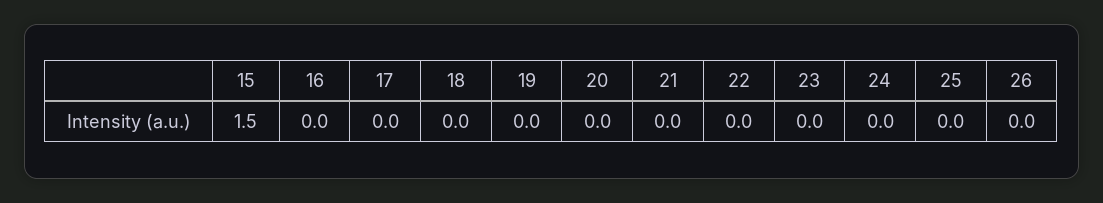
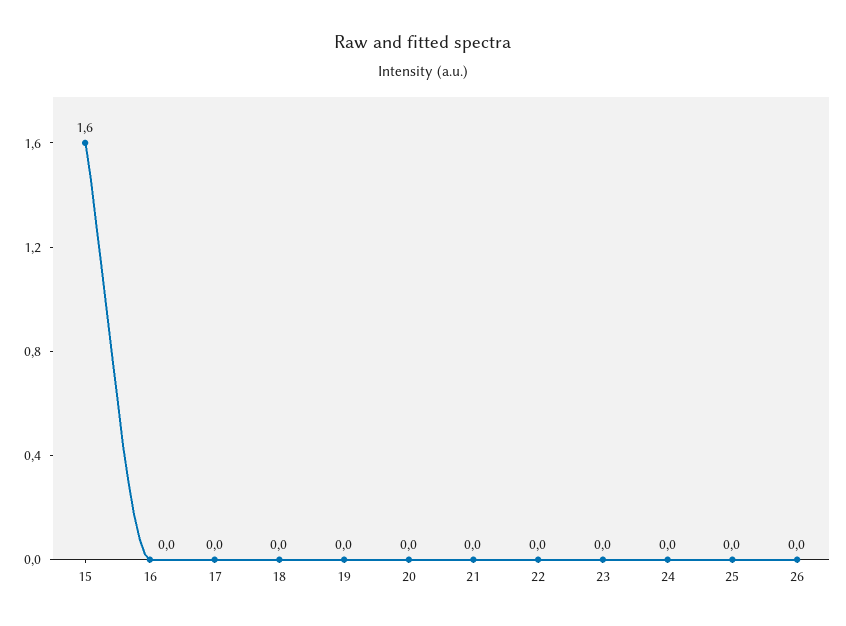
  {
-   "15": 1.5,
+   "15": 1.6,
    "16": 0,
    "17": 0,
    "18": 0,
    "19": 0,
    "20": 0,
    "21": 0,
    "22": 0,
    "23": 0,
    "24": 0,
    "25": 0,
    "26": 0
  }

